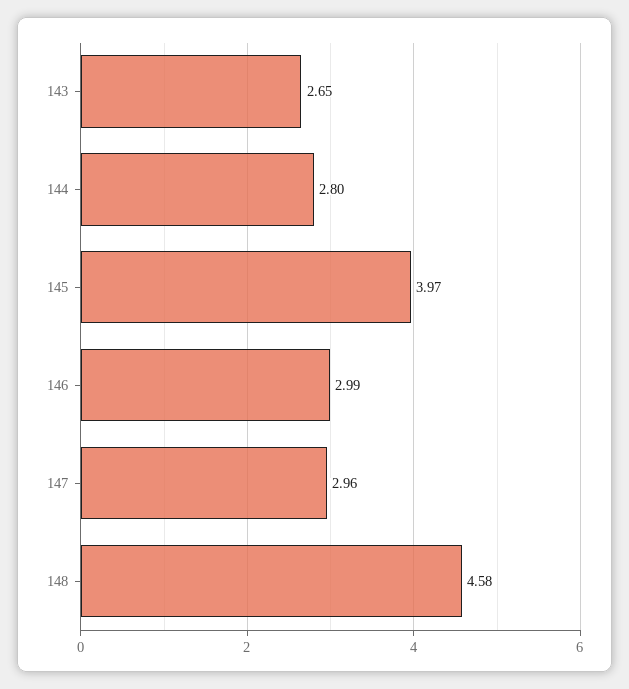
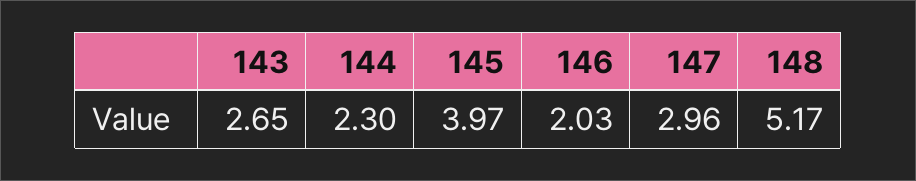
  {
    "143": 2.65,
-   "144": 2.8,
+   "144": 2.3,
    "145": 3.97,
-   "146": 2.99,
+   "146": 2.03,
    "147": 2.96,
-   "148": 4.58
+   "148": 5.17
  }

